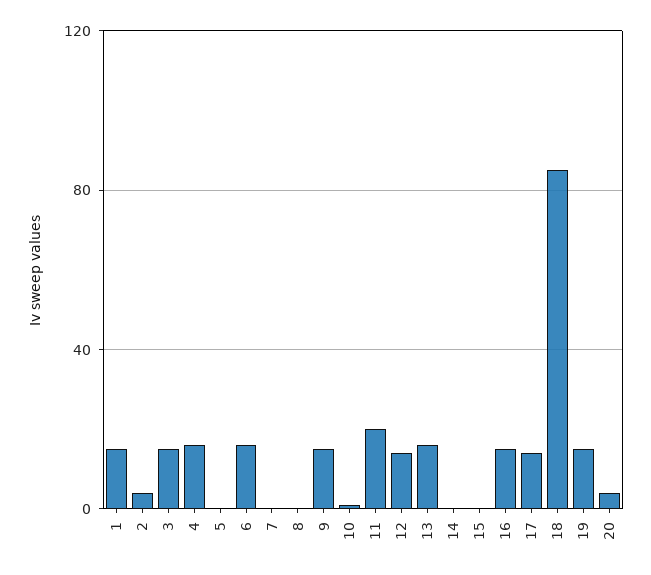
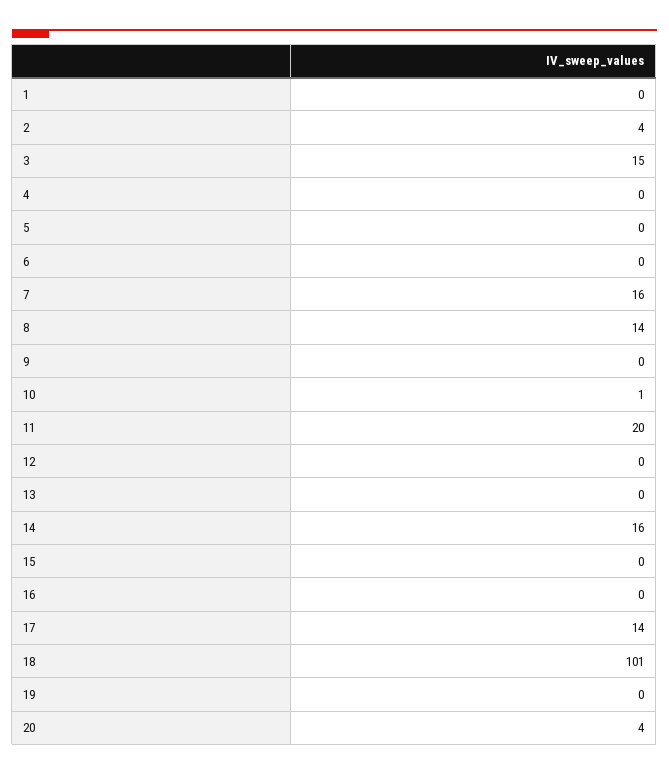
  {
-   "1": 15,
+   "1": 0,
    "2": 4,
    "3": 15,
-   "4": 15,
+   "4": 0,
    "5": 0,
-   "6": 15,
+   "6": 0,
-   "7": 0,
+   "7": 16,
-   "8": 0,
+   "8": 14,
-   "9": 15,
+   "9": 0,
    "10": 1,
    "11": 20,
-   "12": 15,
+   "12": 0,
-   "13": 15,
+   "13": 0,
-   "14": 0,
+   "14": 16,
    "15": 0,
-   "16": 15,
+   "16": 0,
    "17": 14,
-   "18": 85,
+   "18": 101,
-   "19": 15,
+   "19": 0,
    "20": 4
  }

